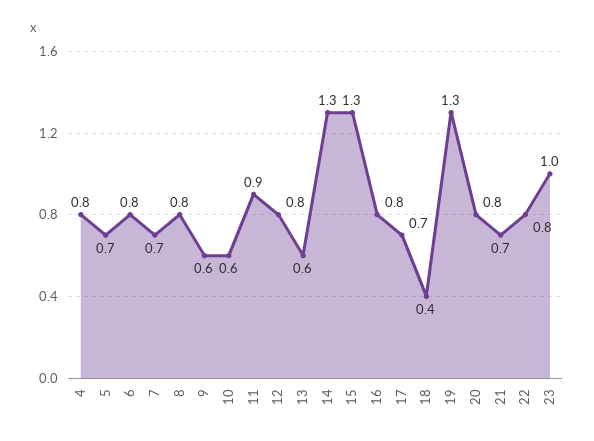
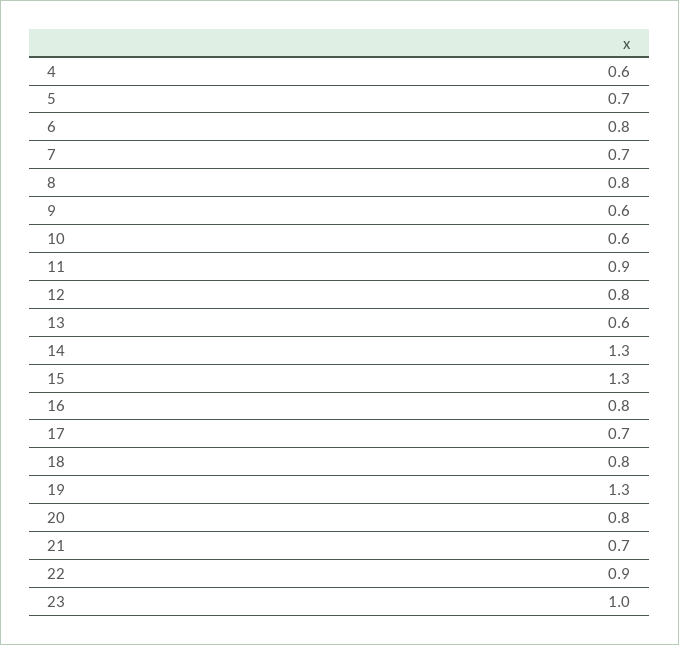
  {
-   "4": 0.8,
+   "4": 0.6,
    "5": 0.7,
    "6": 0.8,
    "7": 0.7,
    "8": 0.8,
    "9": 0.6,
    "10": 0.6,
    "11": 0.9,
    "12": 0.8,
    "13": 0.6,
    "14": 1.3,
    "15": 1.3,
    "16": 0.8,
    "17": 0.7,
-   "18": 0.4,
+   "18": 0.8,
    "19": 1.3,
    "20": 0.8,
    "21": 0.7,
-   "22": 0.8,
+   "22": 0.9,
    "23": 1
  }

